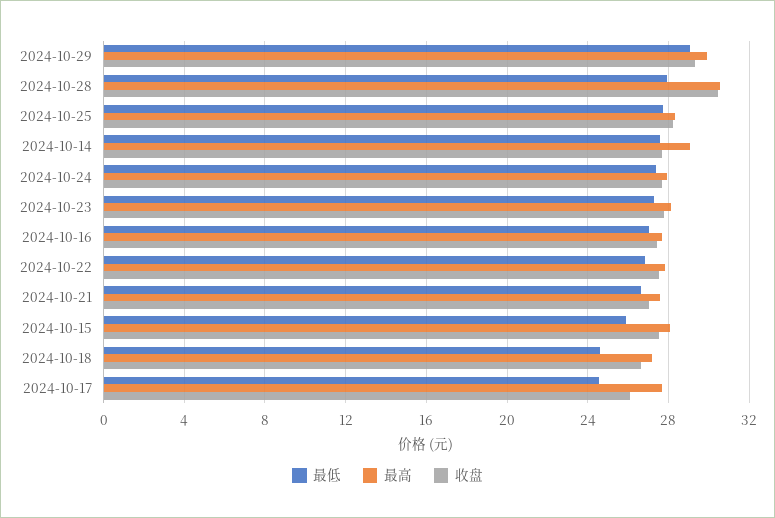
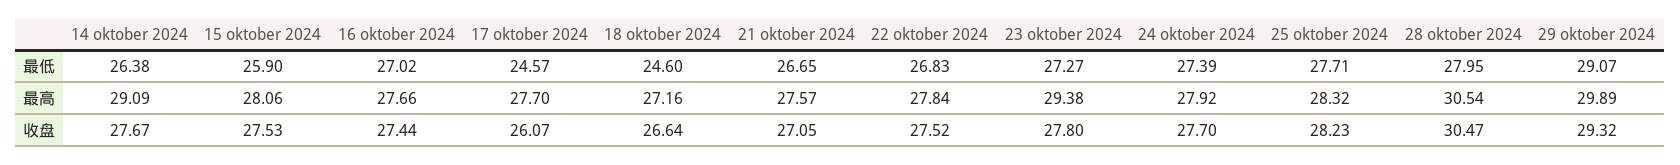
  {
    "最低": {
      "2024-10-29": 29.07,
      "2024-10-28": 27.95,
      "2024-10-25": 27.71,
-     "2024-10-14": 27.5,
+     "2024-10-14": 26.38,
      "2024-10-24": 27.39,
      "2024-10-23": 27.27,
      "2024-10-16": 27.02,
      "2024-10-22": 26.83,
      "2024-10-21": 26.65,
      "2024-10-15": 25.9,
      "2024-10-18": 24.6,
      "2024-10-17": 24.57
    },
    "最高": {
      "2024-10-29": 29.89,
      "2024-10-28": 30.54,
      "2024-10-25": 28.32,
      "2024-10-14": 29.09,
      "2024-10-24": 27.92,
-     "2024-10-23": 28,
+     "2024-10-23": 29.38,
      "2024-10-16": 27.66,
      "2024-10-22": 27.84,
      "2024-10-21": 27.57,
      "2024-10-15": 28.06,
      "2024-10-18": 27.16,
      "2024-10-17": 27.7
    },
    "收盘": {
      "2024-10-29": 29.32,
      "2024-10-28": 30.47,
      "2024-10-25": 28.23,
      "2024-10-14": 27.67,
      "2024-10-24": 27.7,
      "2024-10-23": 27.8,
      "2024-10-16": 27.44,
      "2024-10-22": 27.52,
      "2024-10-21": 27.05,
      "2024-10-15": 27.53,
      "2024-10-18": 26.64,
      "2024-10-17": 26.07
    }
  }

